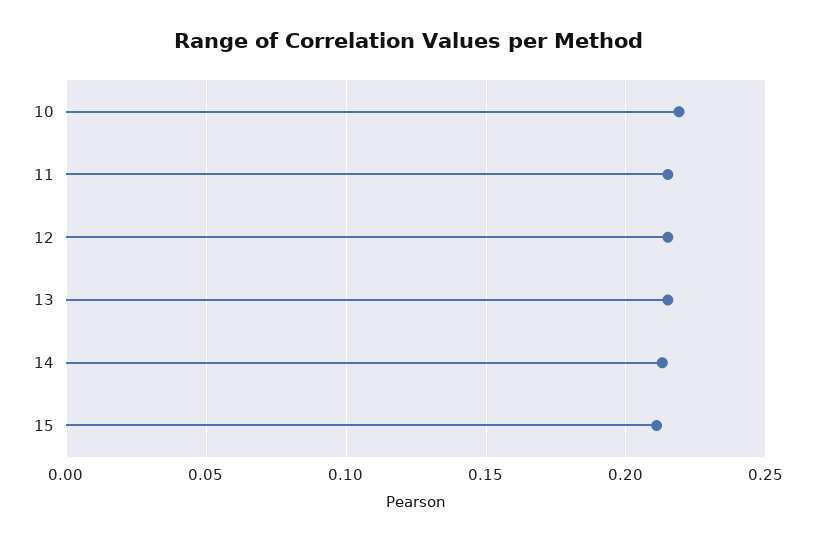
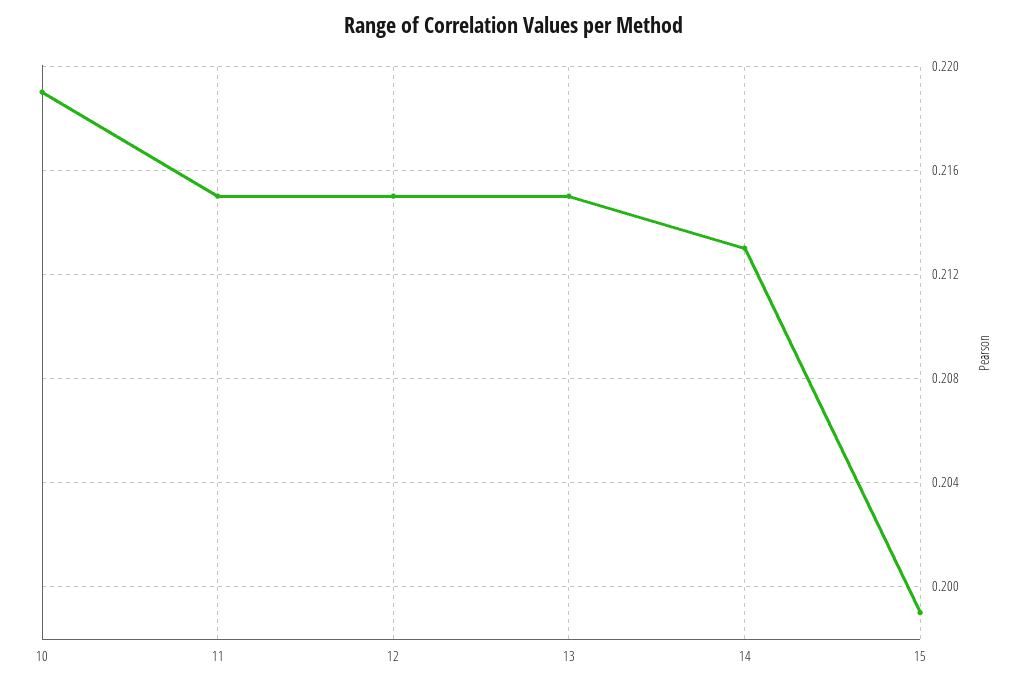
  {
    "10": 0.219,
    "11": 0.215,
    "12": 0.215,
    "13": 0.215,
    "14": 0.213,
-   "15": 0.21
+   "15": 0.199
  }

